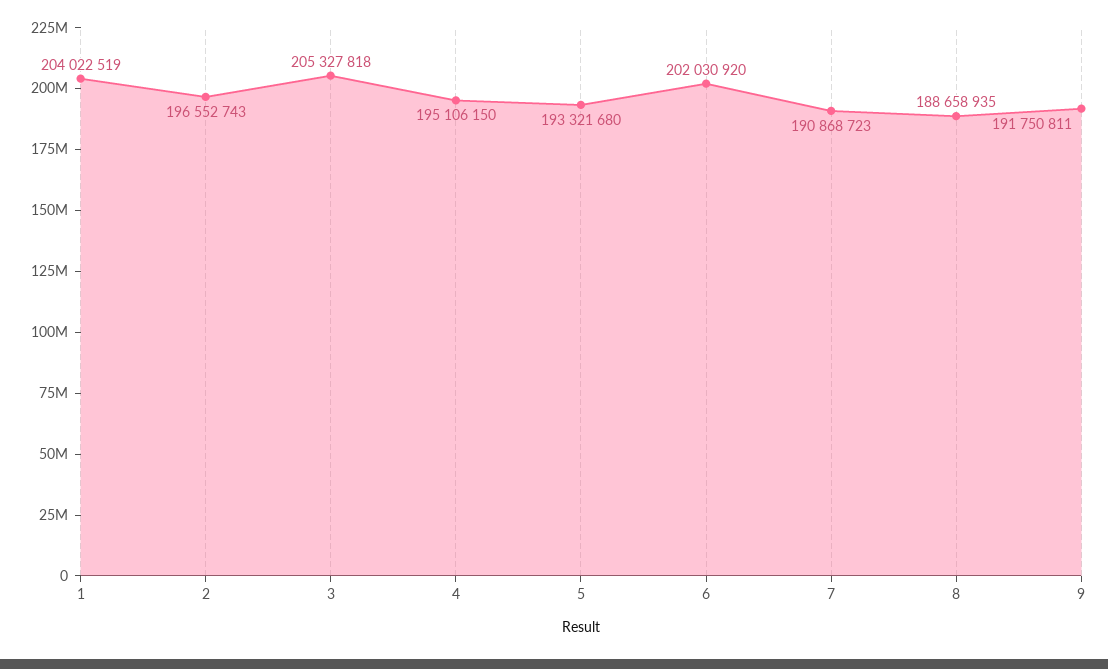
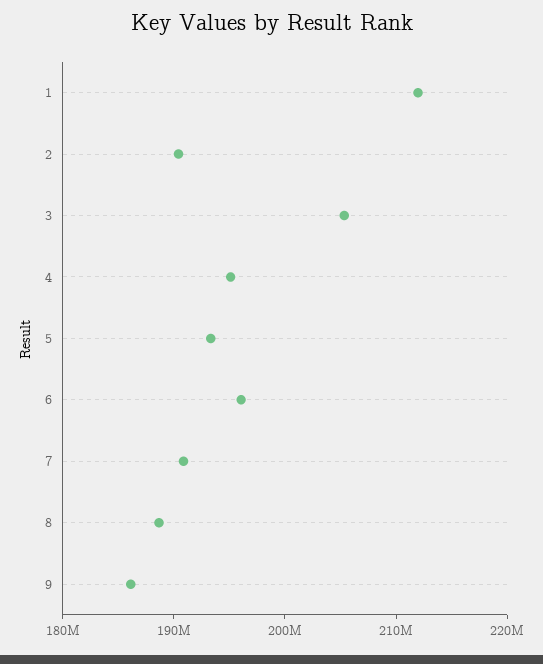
  {
-   "1": 204022519,
+   "1": 212000000,
-   "2": 196552743,
+   "2": 190000000,
    "3": 205327818,
    "4": 195106150,
    "5": 193321680,
-   "6": 202030920,
+   "6": 196000000,
    "7": 190868723,
    "8": 188658935,
-   "9": 191750811
+   "9": 186000000
  }

